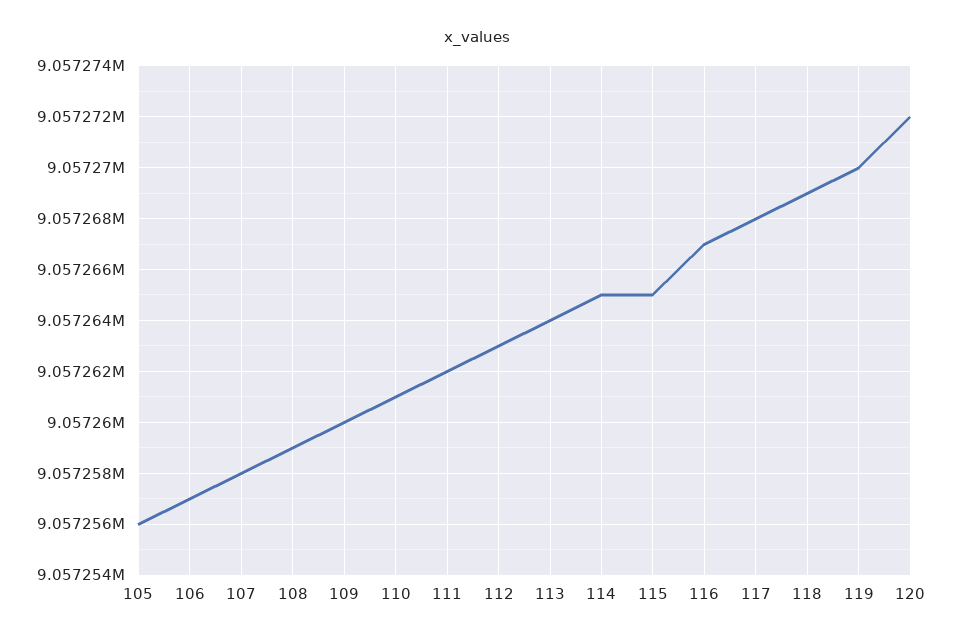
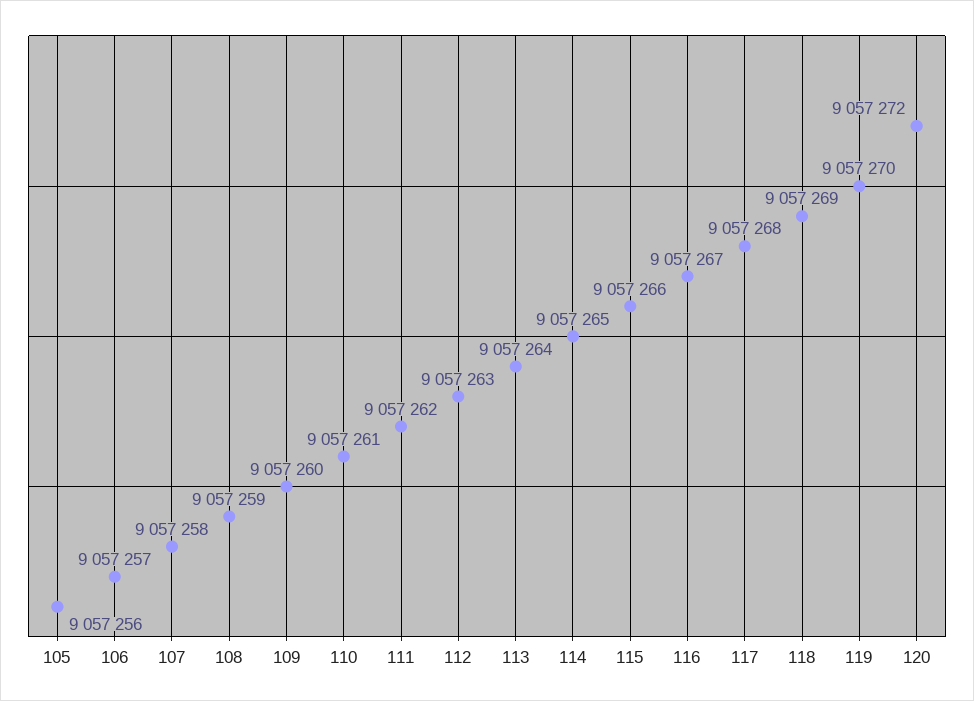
  {
    "105": 9057256,
    "106": 9057257,
    "107": 9057258,
    "108": 9057259,
    "109": 9057260,
    "110": 9057261,
    "111": 9057262,
    "112": 9057263,
    "113": 9057264,
    "114": 9057265,
-   "115": 9057265,
+   "115": 9057266,
    "116": 9057267,
    "117": 9057268,
    "118": 9057269,
    "119": 9057270,
    "120": 9057272
  }

